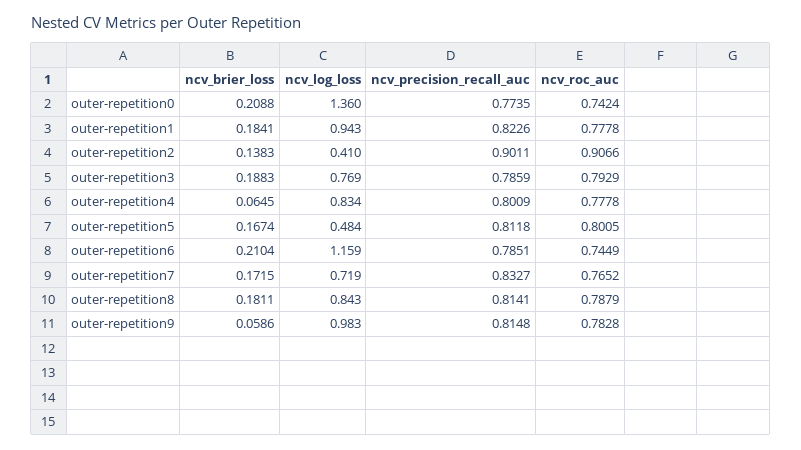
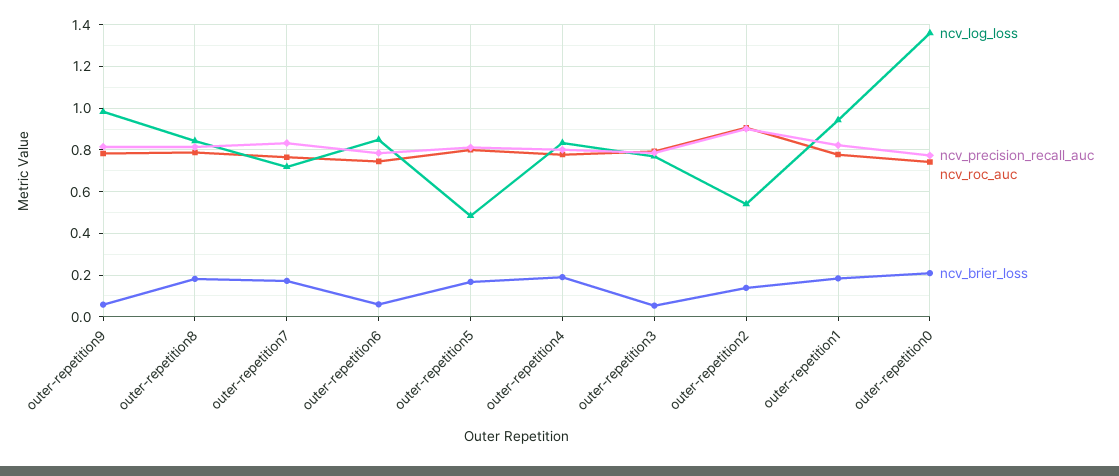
  {
    "ncv_brier_loss": {
      "outer-repetition0": 0.2088,
      "outer-repetition1": 0.1841,
      "outer-repetition2": 0.1383,
-     "outer-repetition3": 0.1883,
+     "outer-repetition3": 0.05,
-     "outer-repetition4": 0.0645,
+     "outer-repetition4": 0.2,
      "outer-repetition5": 0.1674,
-     "outer-repetition6": 0.2104,
+     "outer-repetition6": 0.05,
      "outer-repetition7": 0.1715,
      "outer-repetition8": 0.1811,
      "outer-repetition9": 0.0586
    },
    "ncv_log_loss": {
      "outer-repetition0": 1.36,
      "outer-repetition1": 0.943,
-     "outer-repetition2": 0.41,
+     "outer-repetition2": 0.55,
      "outer-repetition3": 0.769,
      "outer-repetition4": 0.834,
      "outer-repetition5": 0.484,
-     "outer-repetition6": 1.159,
+     "outer-repetition6": 0.85,
      "outer-repetition7": 0.719,
      "outer-repetition8": 0.843,
      "outer-repetition9": 0.983
    },
    "ncv_precision_recall_auc": {
      "outer-repetition0": 0.7735,
      "outer-repetition1": 0.8226,
      "outer-repetition2": 0.9011,
      "outer-repetition3": 0.7859,
      "outer-repetition4": 0.8009,
      "outer-repetition5": 0.8118,
      "outer-repetition6": 0.7851,
      "outer-repetition7": 0.8327,
      "outer-repetition8": 0.8141,
      "outer-repetition9": 0.8148
    },
    "ncv_roc_auc": {
      "outer-repetition0": 0.7424,
      "outer-repetition1": 0.7778,
      "outer-repetition2": 0.9066,
      "outer-repetition3": 0.7929,
      "outer-repetition4": 0.7778,
      "outer-repetition5": 0.8005,
      "outer-repetition6": 0.7449,
      "outer-repetition7": 0.7652,
      "outer-repetition8": 0.7879,
      "outer-repetition9": 0.7828
    }
  }

